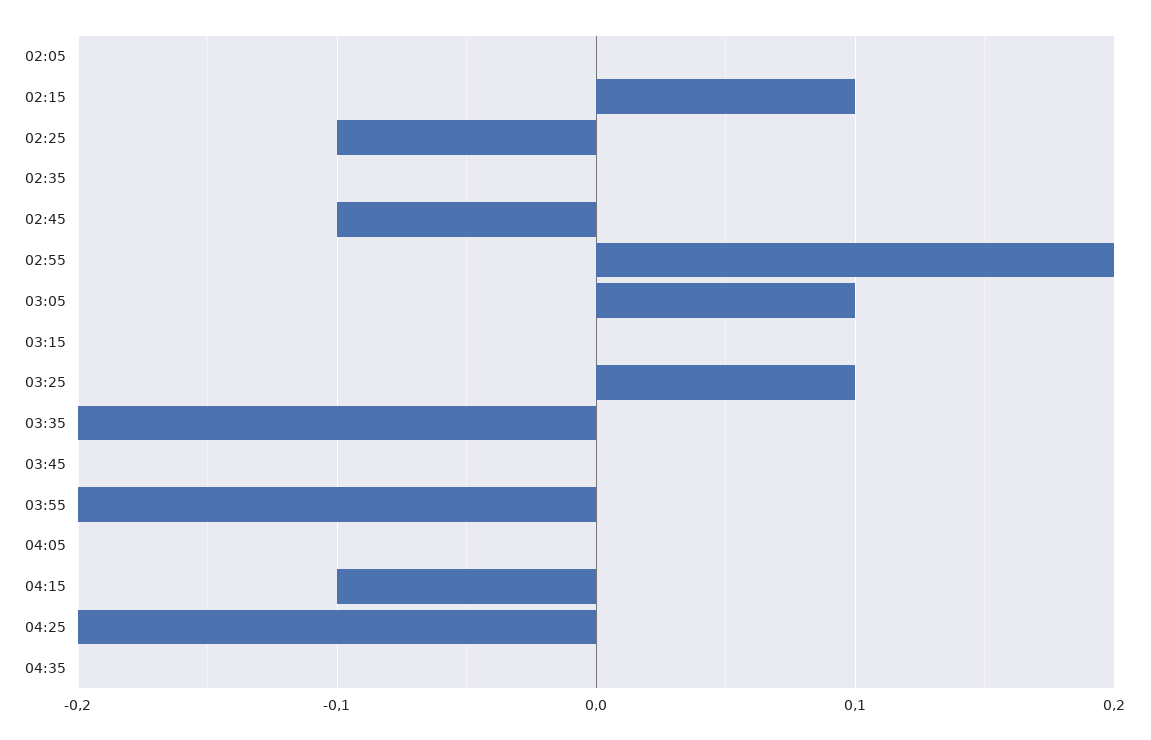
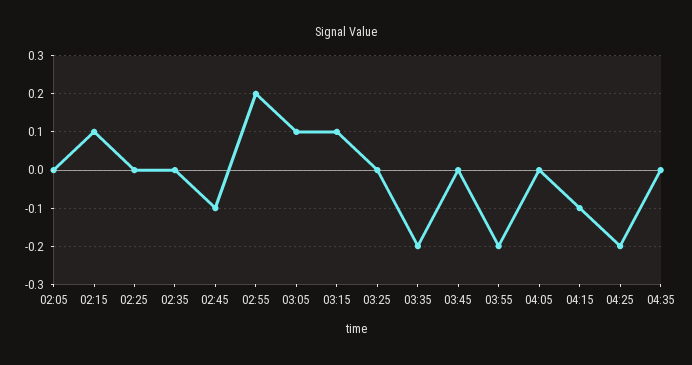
  {
    "02:05": 0,
    "02:15": 0.1,
-   "02:25": -0.1,
+   "02:25": 0,
    "02:35": 0,
    "02:45": -0.1,
    "02:55": 0.2,
    "03:05": 0.1,
-   "03:15": 0,
+   "03:15": 0.1,
-   "03:25": 0.1,
+   "03:25": 0,
    "03:35": -0.2,
    "03:45": 0,
    "03:55": -0.2,
    "04:05": 0,
    "04:15": -0.1,
    "04:25": -0.2,
    "04:35": 0
  }

